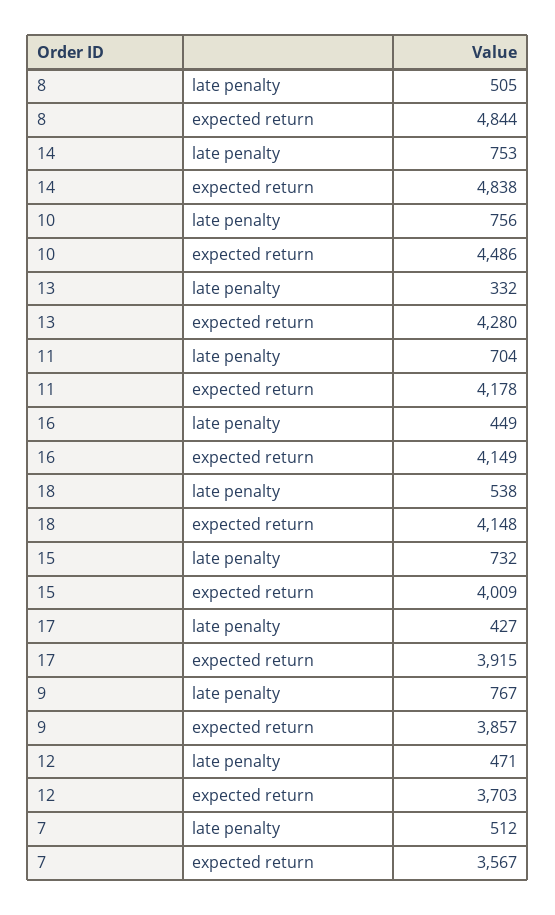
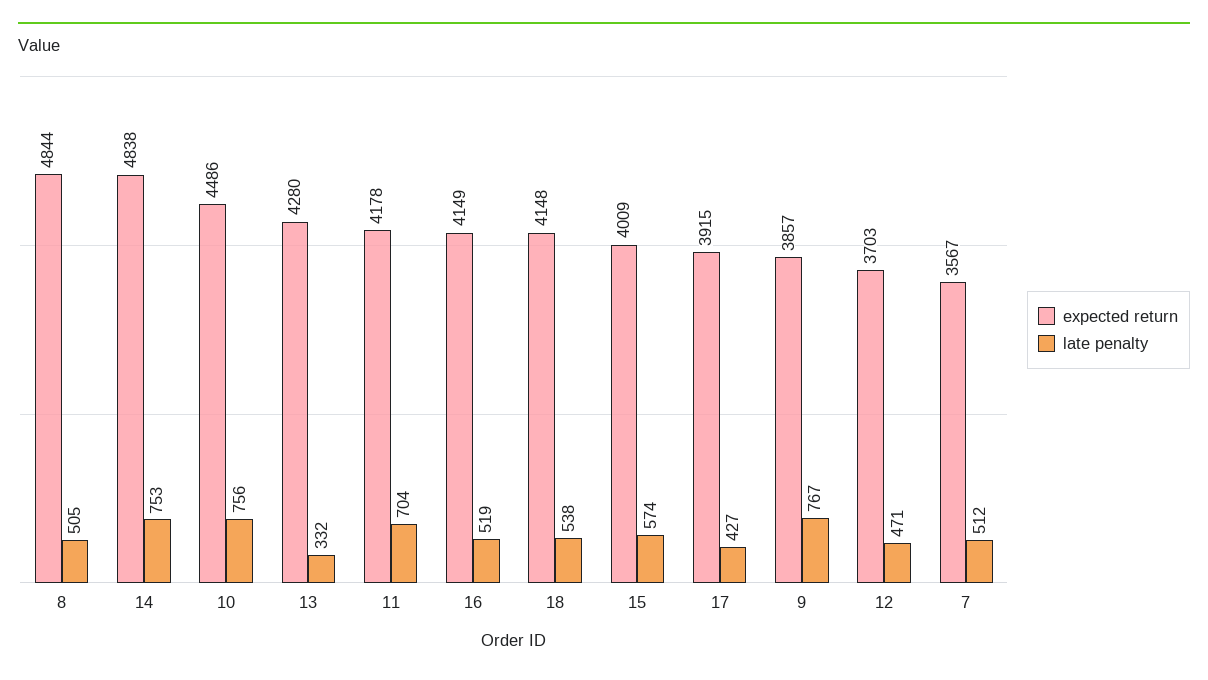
  {
    "late penalty": {
      "8": 505,
      "14": 753,
      "10": 756,
      "13": 332,
      "11": 704,
-     "16": 449,
+     "16": 519,
      "18": 538,
-     "15": 732,
+     "15": 574,
      "17": 427,
      "9": 767,
      "12": 471,
      "7": 512
    },
    "expected return": {
      "8": 4844,
      "14": 4838,
      "10": 4486,
      "13": 4280,
      "11": 4178,
      "16": 4149,
      "18": 4148,
      "15": 4009,
      "17": 3915,
      "9": 3857,
      "12": 3703,
      "7": 3567
    }
  }

